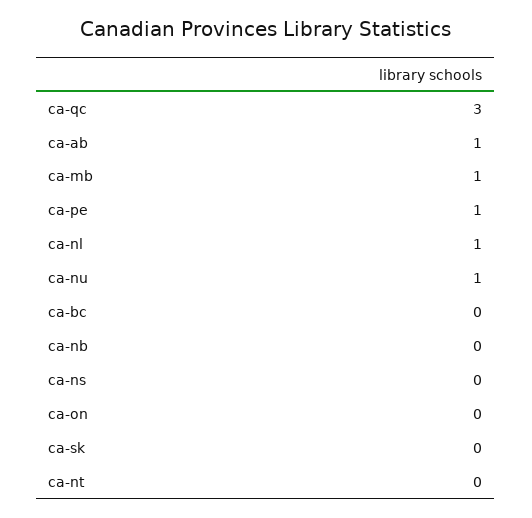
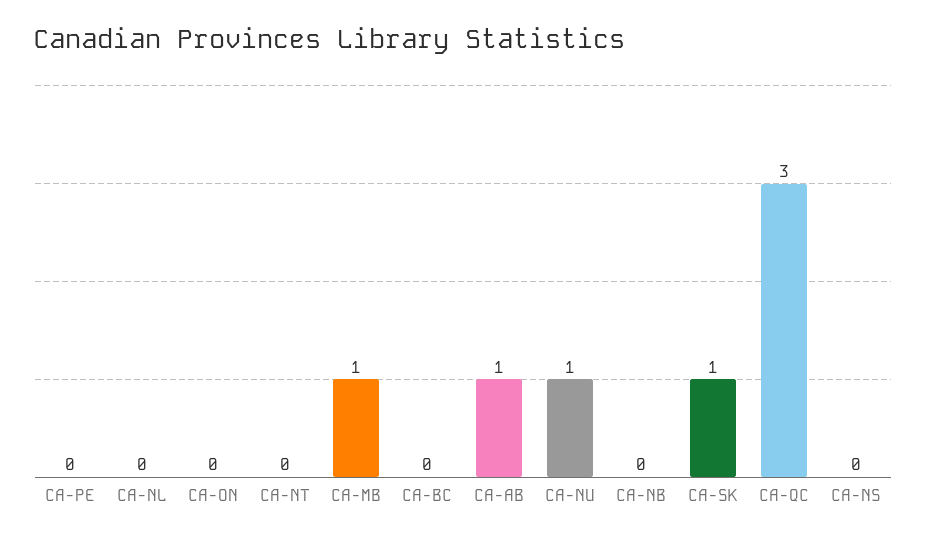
  {
    "ca-qc": 3,
    "ca-ab": 1,
    "ca-mb": 1,
-   "ca-pe": 1,
+   "ca-pe": 0,
-   "ca-nl": 1,
+   "ca-nl": 0,
    "ca-nu": 1,
    "ca-bc": 0,
    "ca-nb": 0,
    "ca-ns": 0,
    "ca-on": 0,
-   "ca-sk": 0,
+   "ca-sk": 1,
    "ca-nt": 0
  }

